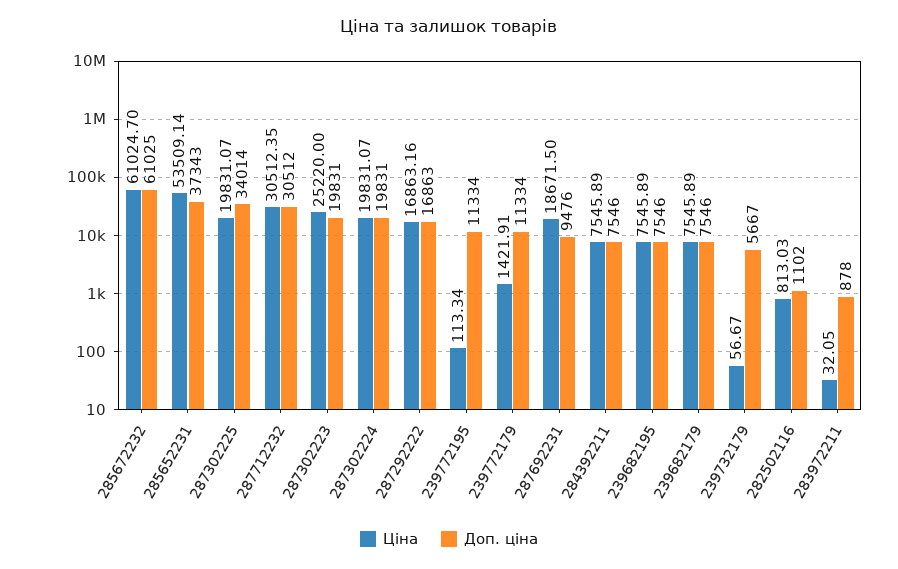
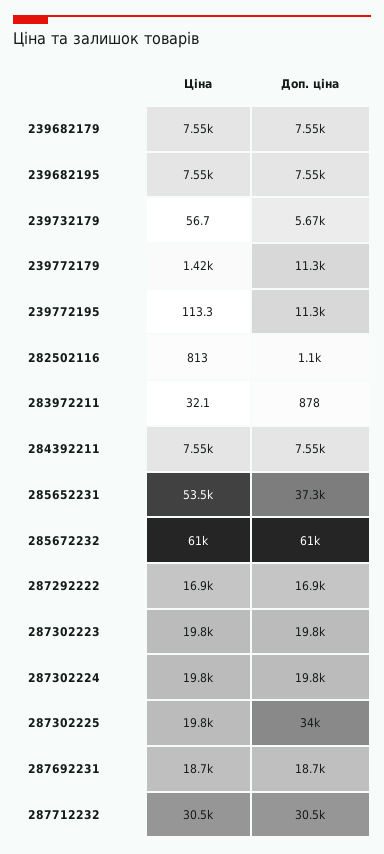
  {
    "Ціна": {
      "285672232": 61024.7,
      "285652231": 53509.14,
      "287302225": 19831.07,
      "287712232": 30512.35,
-     "287302223": 25220,
+     "287302223": 19800,
      "287302224": 19831.07,
      "287292222": 16863.16,
      "239772195": 113.34,
      "239772179": 1421.91,
      "287692231": 18671.5,
      "284392211": 7545.89,
      "239682195": 7545.89,
      "239682179": 7545.89,
      "239732179": 56.67,
      "282502116": 813.03,
      "283972211": 32.05
    },
    "Доп. ціна": {
      "285672232": 61025,
      "285652231": 37343,
      "287302225": 34014,
      "287712232": 30512,
      "287302223": 19831,
      "287302224": 19831,
      "287292222": 16863,
      "239772195": 11334,
      "239772179": 11334,
-     "287692231": 9476,
+     "287692231": 18700,
      "284392211": 7546,
      "239682195": 7546,
      "239682179": 7546,
      "239732179": 5667,
      "282502116": 1102,
      "283972211": 878
    }
  }

